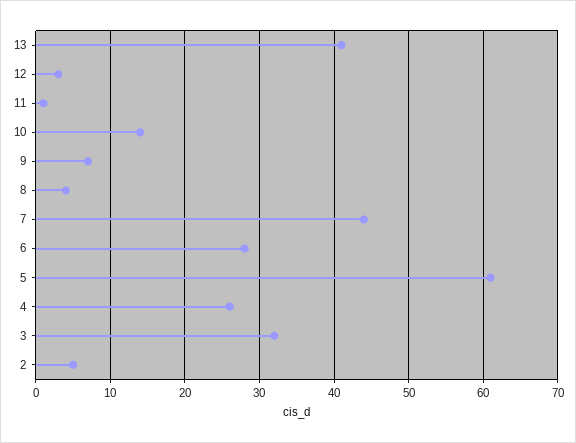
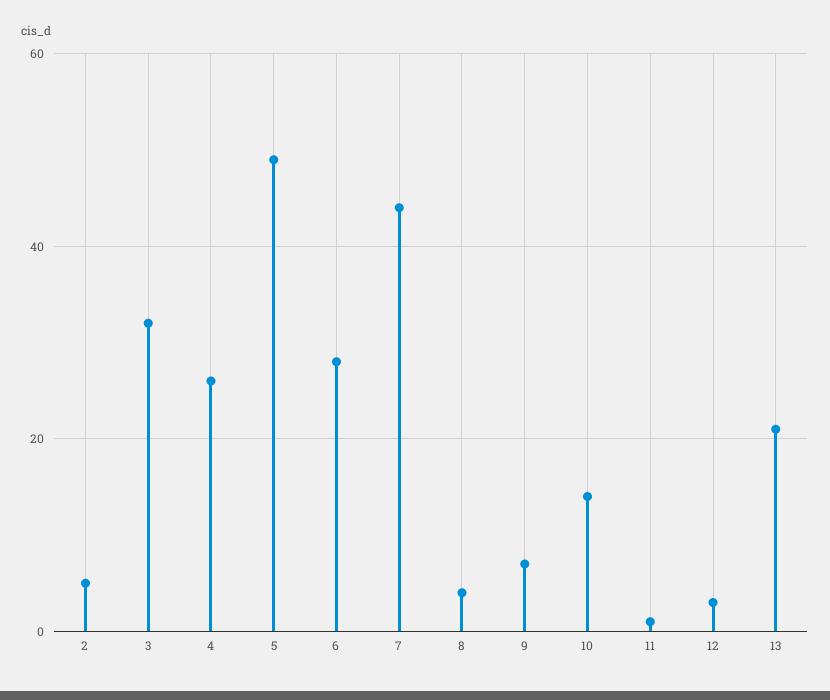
  {
-   "13": 41,
+   "13": 20,
    "12": 3,
    "11": 1,
    "10": 14,
    "9": 7,
    "8": 4,
    "7": 44,
    "6": 28,
-   "5": 61,
+   "5": 50,
    "4": 26,
    "3": 32,
    "2": 5
  }

